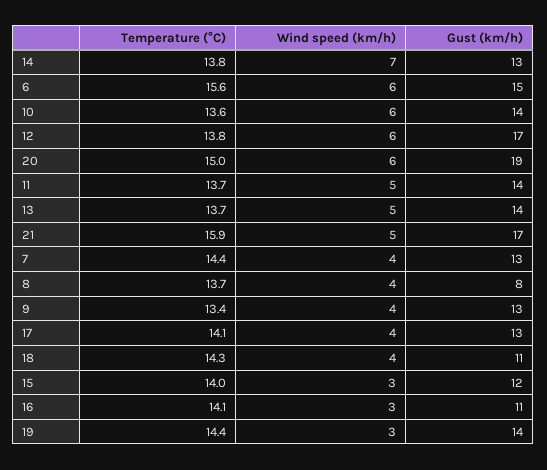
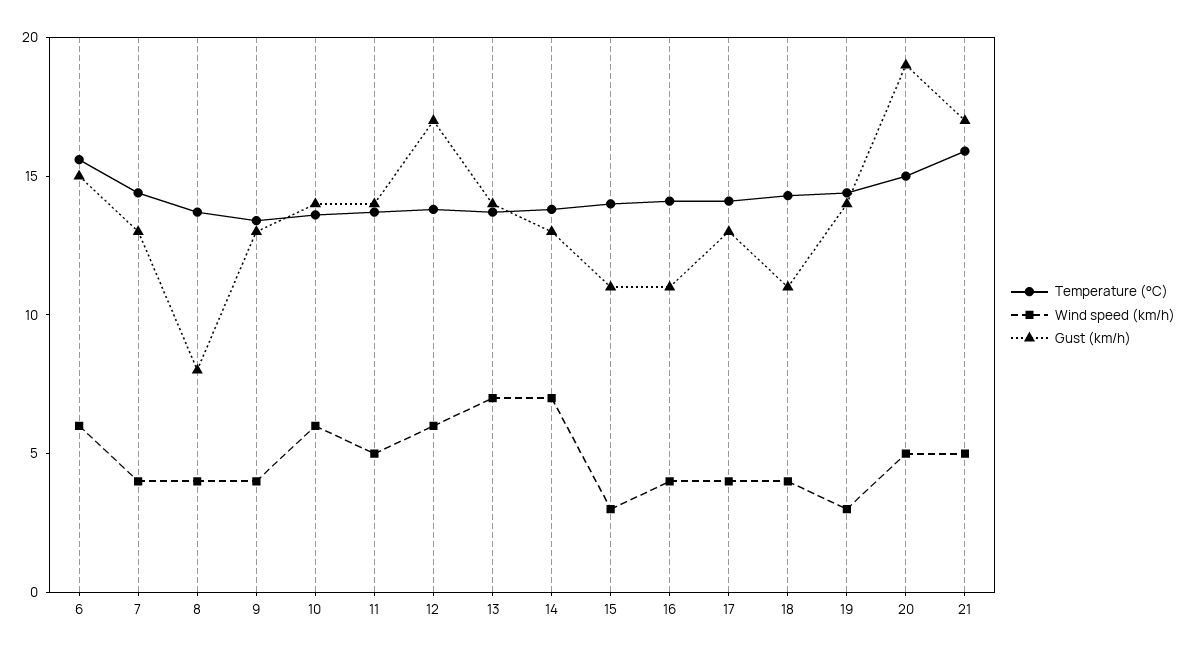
  {
    "Temperature (°C)": {
      "14": 13.8,
      "6": 15.6,
      "10": 13.6,
      "12": 13.8,
      "20": 15,
      "11": 13.7,
      "13": 13.7,
      "21": 15.9,
      "7": 14.4,
      "8": 13.7,
      "9": 13.4,
      "17": 14.1,
      "18": 14.3,
      "15": 14,
      "16": 14.1,
      "19": 14.4
    },
    "Wind speed (km/h)": {
      "14": 7,
      "6": 6,
      "10": 6,
      "12": 6,
-     "20": 6,
+     "20": 5,
      "11": 5,
-     "13": 5,
+     "13": 7,
      "21": 5,
      "7": 4,
      "8": 4,
      "9": 4,
      "17": 4,
      "18": 4,
      "15": 3,
-     "16": 3,
+     "16": 4,
      "19": 3
    },
    "Gust (km/h)": {
      "14": 13,
      "6": 15,
      "10": 14,
      "12": 17,
      "20": 19,
      "11": 14,
      "13": 14,
      "21": 17,
      "7": 13,
      "8": 8,
      "9": 13,
      "17": 13,
      "18": 11,
-     "15": 12,
+     "15": 11,
      "16": 11,
      "19": 14
    }
  }

